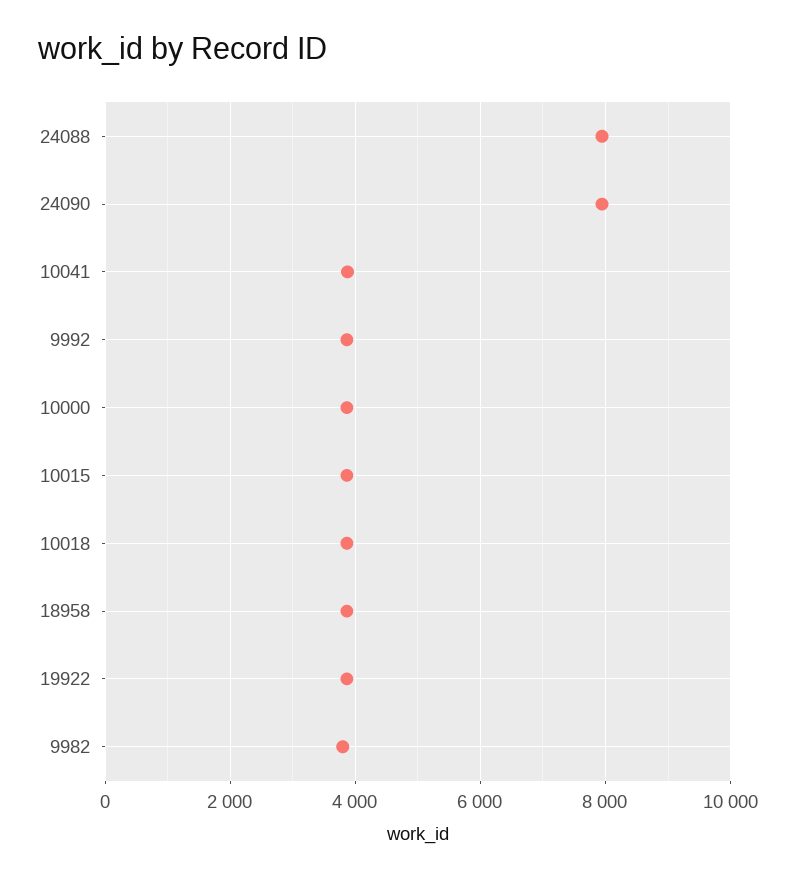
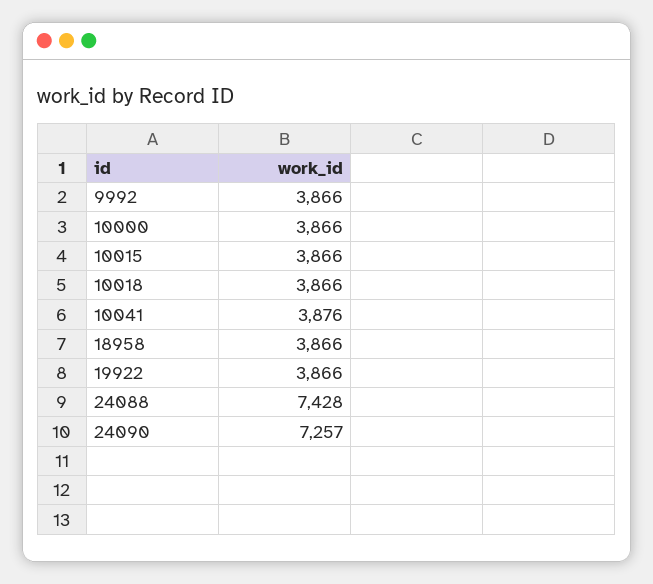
  {
-   "24088": 8000,
+   "24088": 7428,
-   "24090": 8000,
+   "24090": 7257,
    "10041": 3876,
    "9992": 3866,
    "10000": 3866,
    "10015": 3866,
    "10018": 3866,
    "18958": 3866,
-   "19922": 3866,
+   "19922": 3866
-   "9982": 3800
  }

